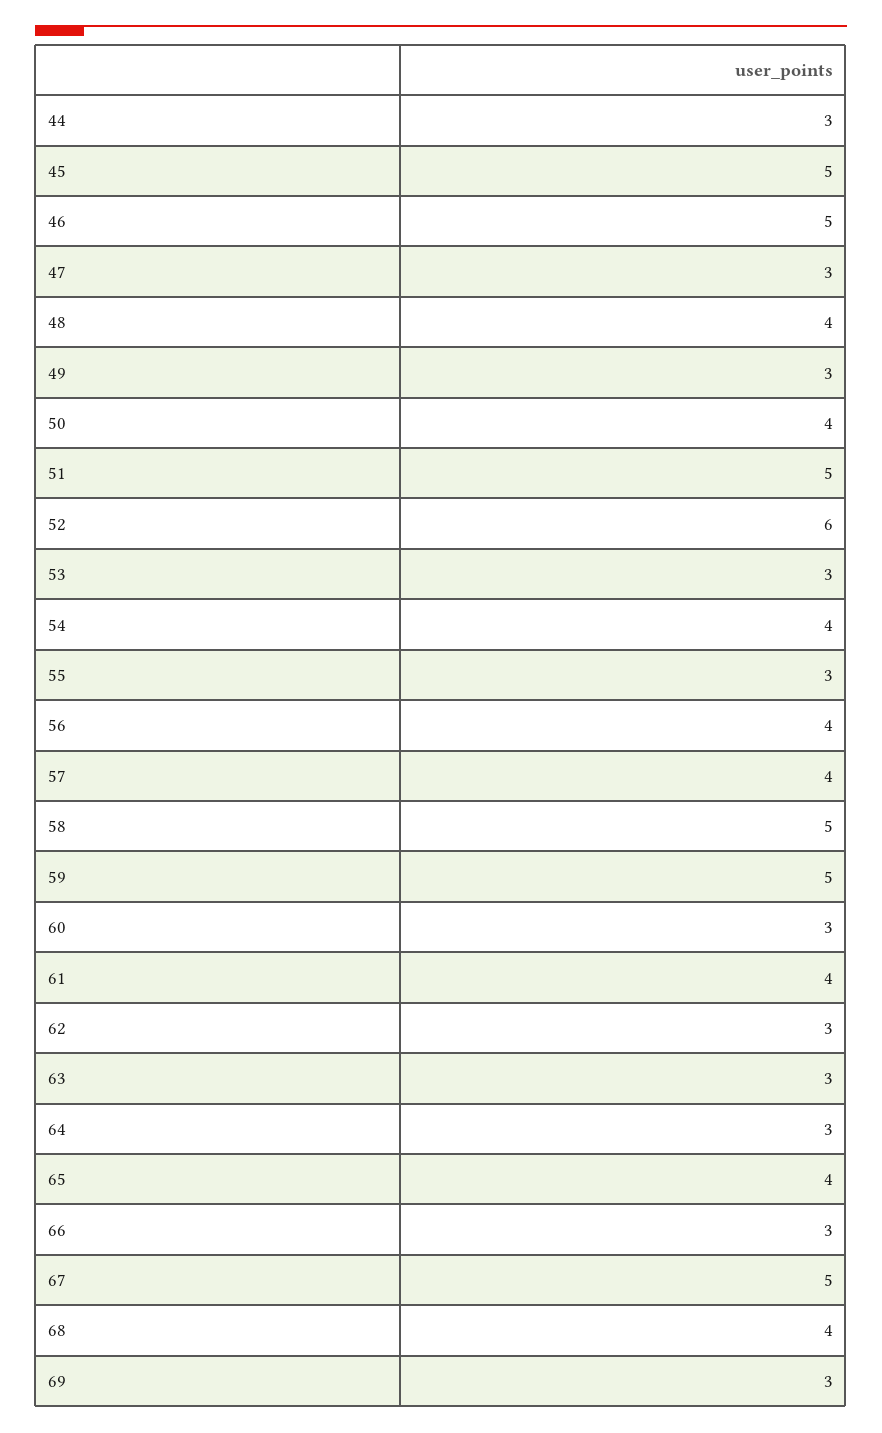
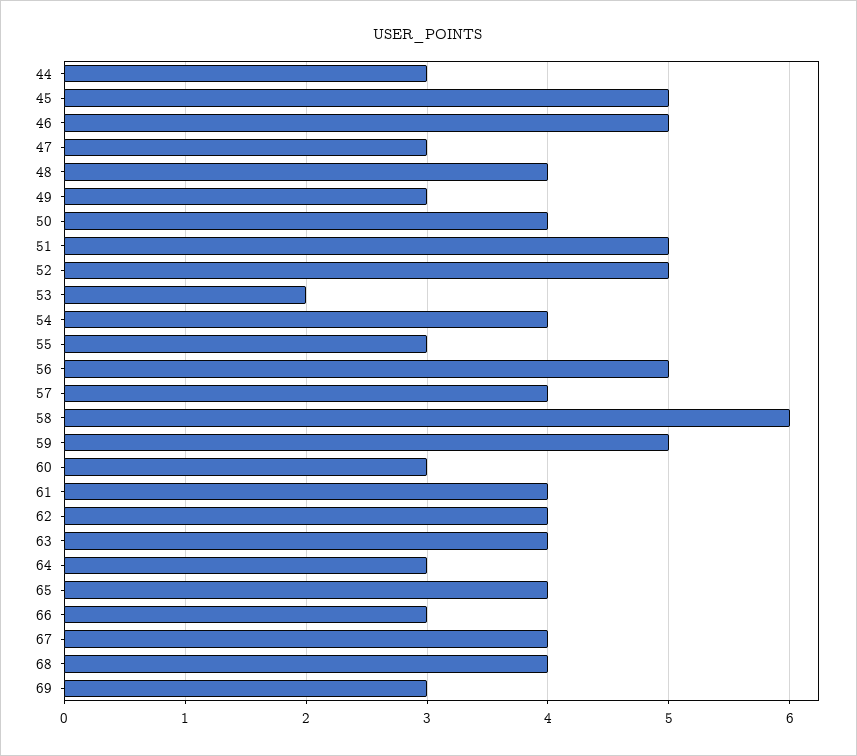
  {
    "44": 3,
    "45": 5,
    "46": 5,
    "47": 3,
    "48": 4,
    "49": 3,
    "50": 4,
    "51": 5,
-   "52": 6,
+   "52": 5,
-   "53": 3,
+   "53": 2,
    "54": 4,
    "55": 3,
-   "56": 4,
+   "56": 5,
    "57": 4,
-   "58": 5,
+   "58": 6,
    "59": 5,
    "60": 3,
    "61": 4,
-   "62": 3,
+   "62": 4,
-   "63": 3,
+   "63": 4,
    "64": 3,
    "65": 4,
    "66": 3,
-   "67": 5,
+   "67": 4,
    "68": 4,
    "69": 3
  }

